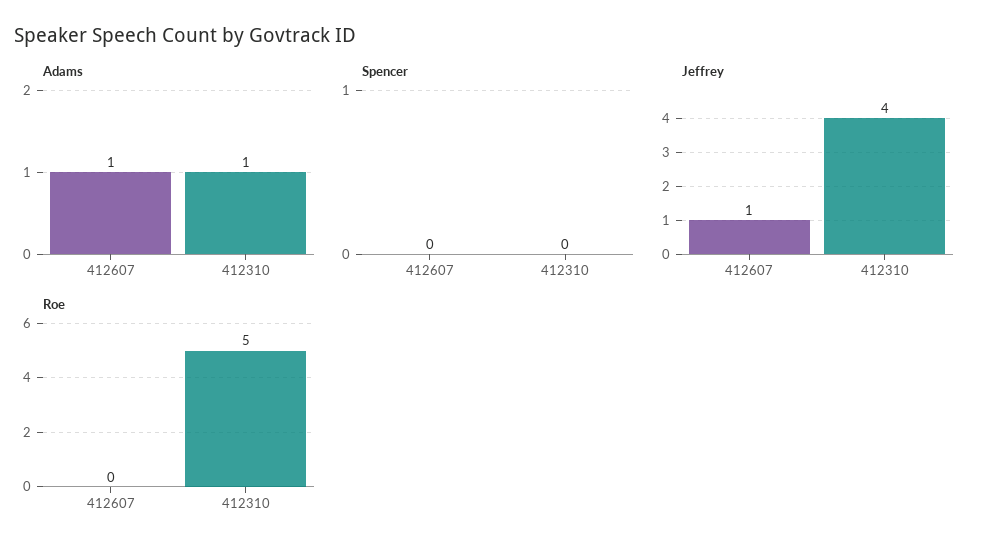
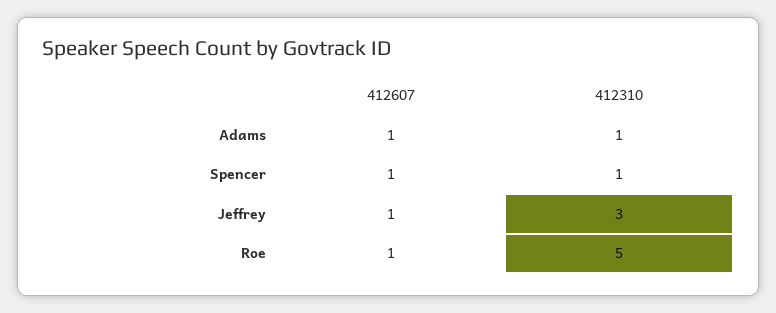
  {
    "Adams": {
      "412607": 1,
      "412310": 1
    },
    "Spencer": {
-     "412607": 0,
+     "412607": 1,
-     "412310": 0
+     "412310": 1
    },
    "Jeffrey": {
      "412607": 1,
-     "412310": 4
+     "412310": 3
    },
    "Roe": {
-     "412607": 0,
+     "412607": 1,
      "412310": 5
    }
  }

